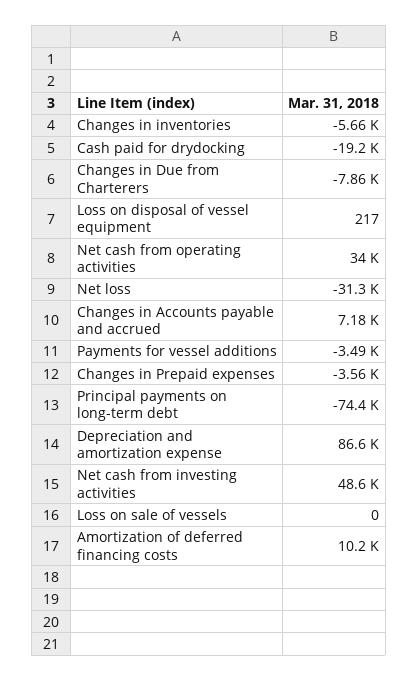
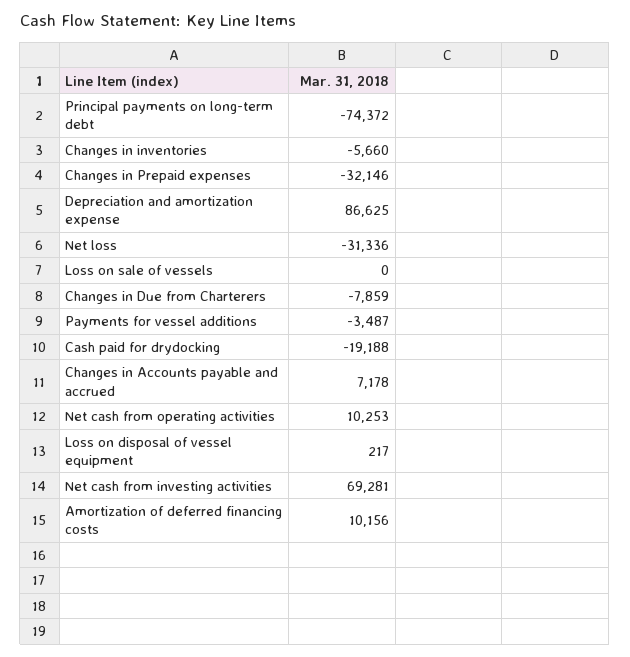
  {
    "Changes in inventories": -5660,
    "Cash paid for drydocking": -19188,
    "Changes in Due from Charterers": -7859,
    "Loss on disposal of vessel equipment": 217,
-   "Net cash from operating activities": 34000,
+   "Net cash from operating activities": 10253,
    "Net loss": -31336,
    "Changes in Accounts payable and accrued": 7178,
    "Payments for vessel additions": -3487,
-   "Changes in Prepaid expenses": -3560,
+   "Changes in Prepaid expenses": -32146,
    "Principal payments on long-term debt": -74372,
    "Depreciation and amortization expense": 86625,
-   "Net cash from investing activities": 48600,
+   "Net cash from investing activities": 69281,
    "Loss on sale of vessels": 0,
    "Amortization of deferred financing costs": 10156
  }

